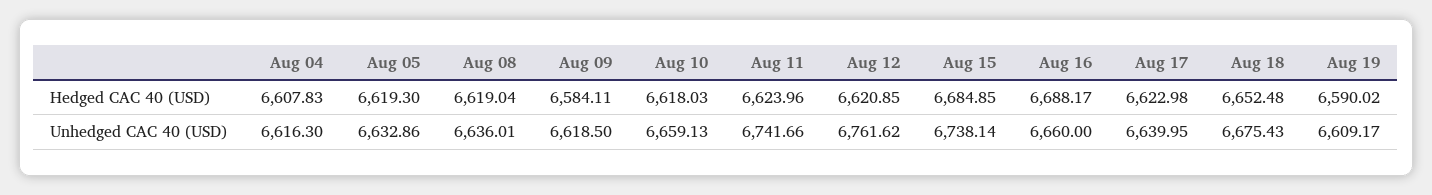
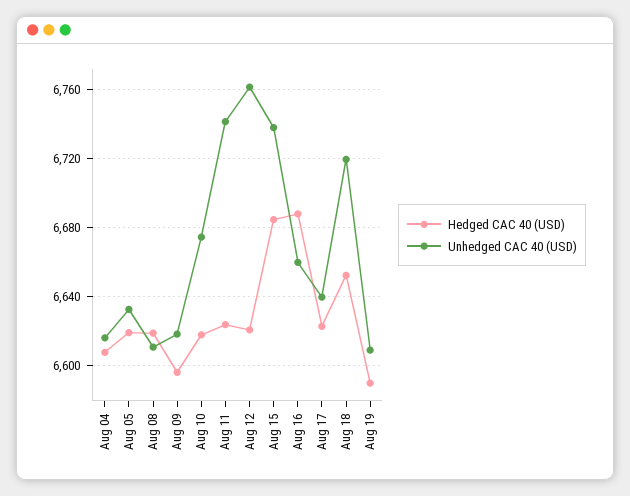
  {
    "Hedged CAC 40 (USD)": {
      "Aug 04": 6607.83,
      "Aug 05": 6619.3,
      "Aug 08": 6619.04,
-     "Aug 09": 6584.11,
+     "Aug 09": 6595,
      "Aug 10": 6618.03,
      "Aug 11": 6623.96,
      "Aug 12": 6620.85,
      "Aug 15": 6684.85,
      "Aug 16": 6688.17,
      "Aug 17": 6622.98,
      "Aug 18": 6652.48,
      "Aug 19": 6590.02
    },
    "Unhedged CAC 40 (USD)": {
      "Aug 04": 6616.3,
      "Aug 05": 6632.86,
-     "Aug 08": 6636.01,
+     "Aug 08": 6610,
      "Aug 09": 6618.5,
-     "Aug 10": 6659.13,
+     "Aug 10": 6675,
      "Aug 11": 6741.66,
      "Aug 12": 6761.62,
      "Aug 15": 6738.14,
      "Aug 16": 6660,
      "Aug 17": 6639.95,
-     "Aug 18": 6675.43,
+     "Aug 18": 6720,
      "Aug 19": 6609.17
    }
  }

